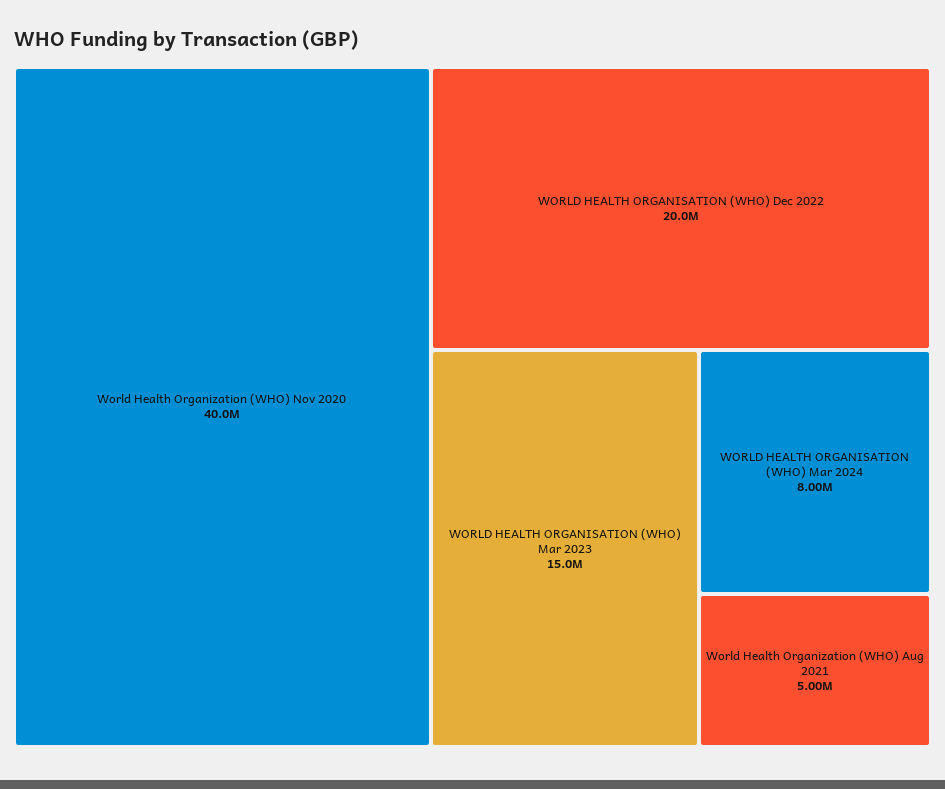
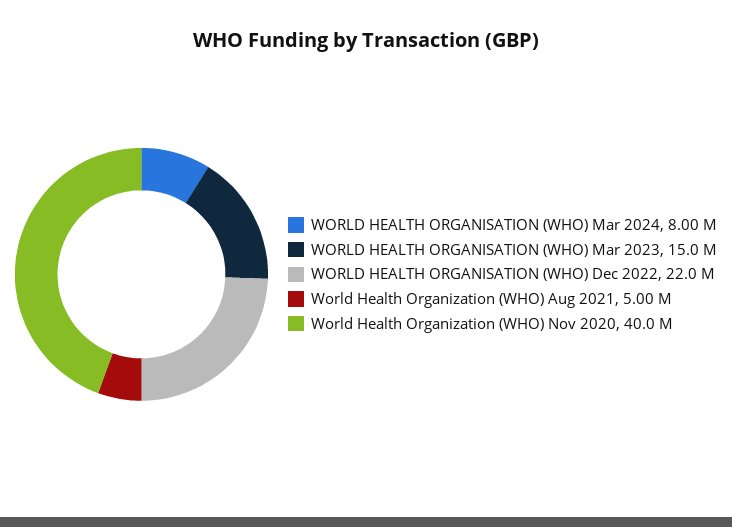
  {
    "World Health Organization (WHO) Nov 2020": 40000000,
-   "WORLD HEALTH ORGANISATION (WHO) Dec 2022": 20000000,
+   "WORLD HEALTH ORGANISATION (WHO) Dec 2022": 22000000,
    "WORLD HEALTH ORGANISATION (WHO) Mar 2023": 15000000,
    "WORLD HEALTH ORGANISATION (WHO) Mar 2024": 8000000,
    "World Health Organization (WHO) Aug 2021": 5000000
  }

